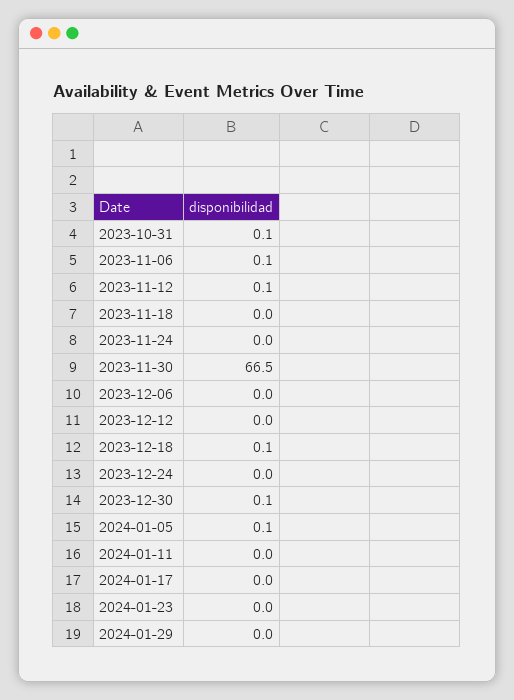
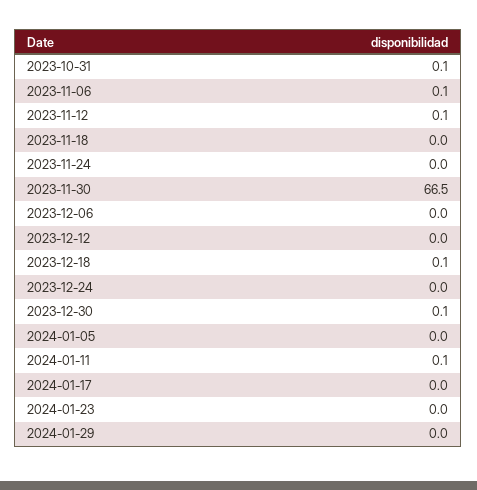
  {
    "2023-10-31": 0.1,
    "2023-11-06": 0.1,
    "2023-11-12": 0.1,
    "2023-11-18": 0,
    "2023-11-24": 0,
    "2023-11-30": 66.5,
    "2023-12-06": 0,
    "2023-12-12": 0,
    "2023-12-18": 0.1,
    "2023-12-24": 0,
    "2023-12-30": 0.1,
-   "2024-01-05": 0.1,
+   "2024-01-05": 0,
-   "2024-01-11": 0,
+   "2024-01-11": 0.1,
    "2024-01-17": 0,
    "2024-01-23": 0,
    "2024-01-29": 0
  }

